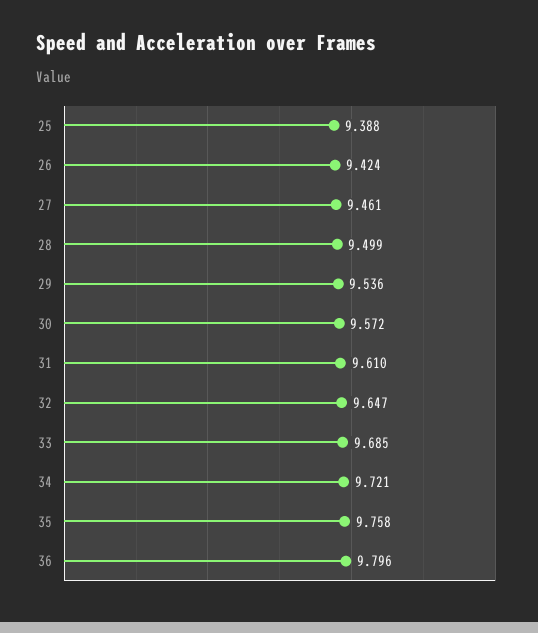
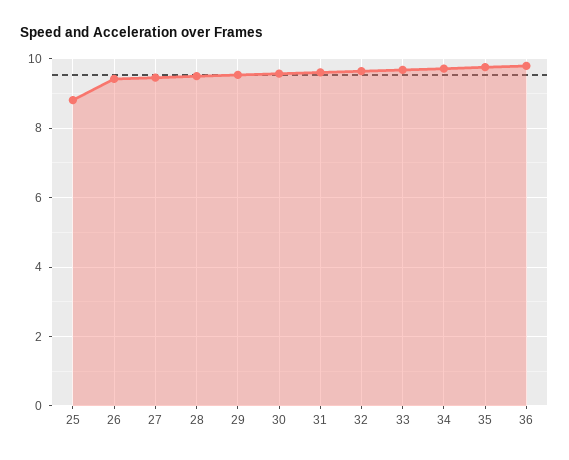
  {
-   "25": 9.388,
+   "25": 8.8,
    "26": 9.424,
    "27": 9.461,
    "28": 9.499,
    "29": 9.536,
    "30": 9.572,
    "31": 9.61,
    "32": 9.647,
    "33": 9.685,
    "34": 9.721,
    "35": 9.758,
    "36": 9.796
  }

